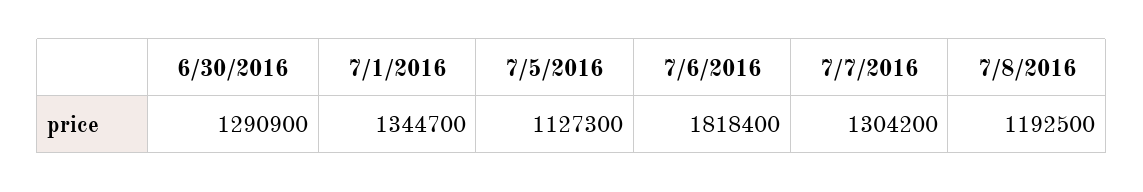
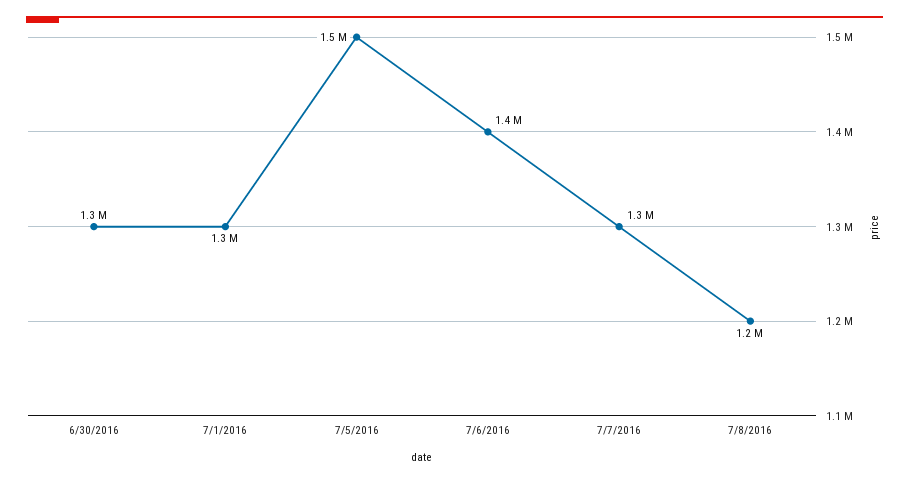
  {
    "6/30/2016": 1290900,
    "7/1/2016": 1344700,
-   "7/5/2016": 1127300,
+   "7/5/2016": 1500000,
-   "7/6/2016": 1818400,
+   "7/6/2016": 1400000,
    "7/7/2016": 1304200,
    "7/8/2016": 1192500
  }

